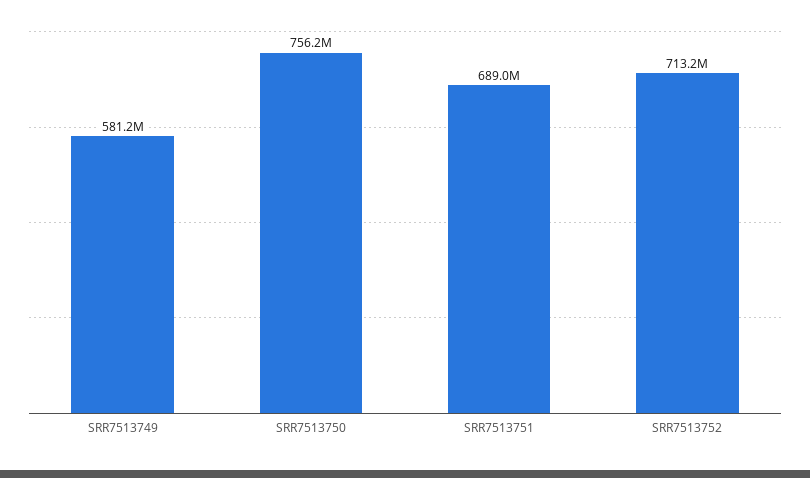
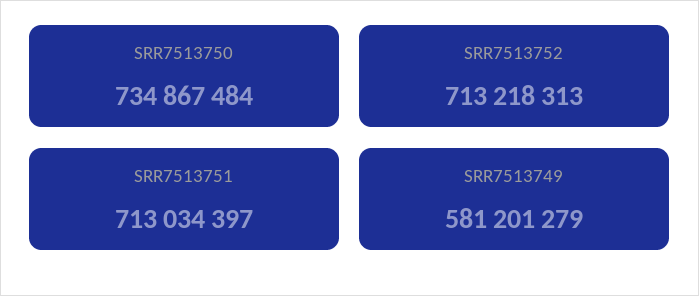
  {
    "SRR7513749": 581201279,
-   "SRR7513750": 756200000,
+   "SRR7513750": 734867484,
-   "SRR7513751": 689000000,
+   "SRR7513751": 713034397,
    "SRR7513752": 713218313
  }

